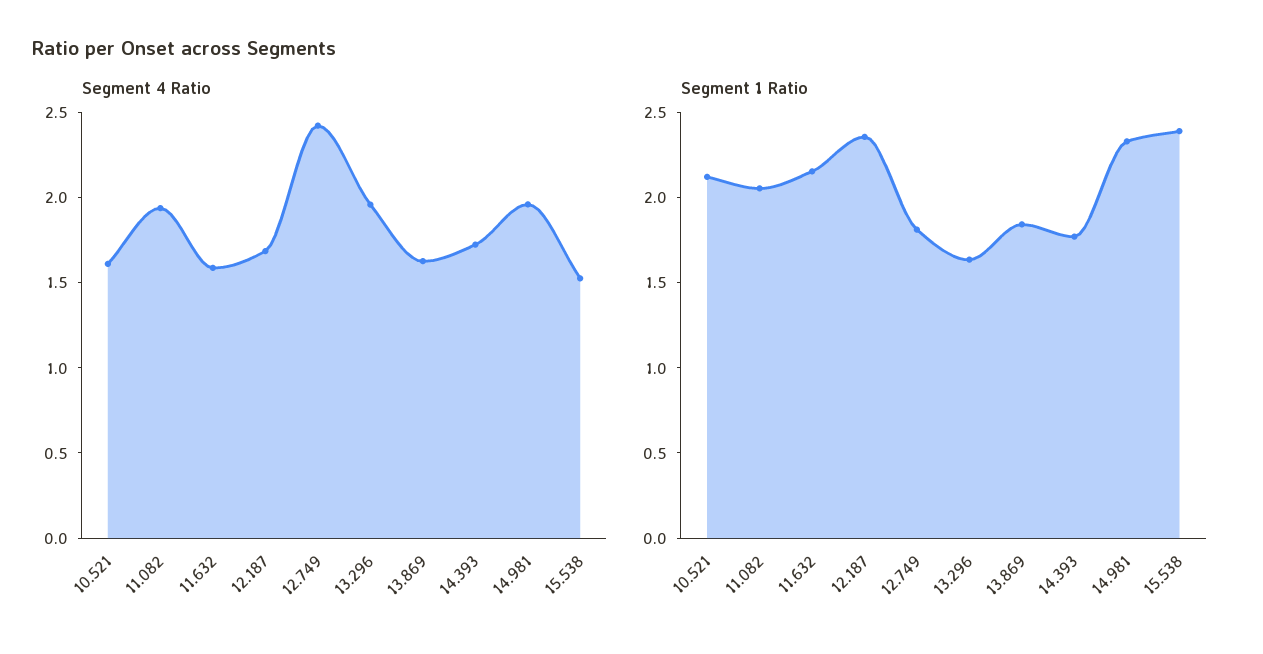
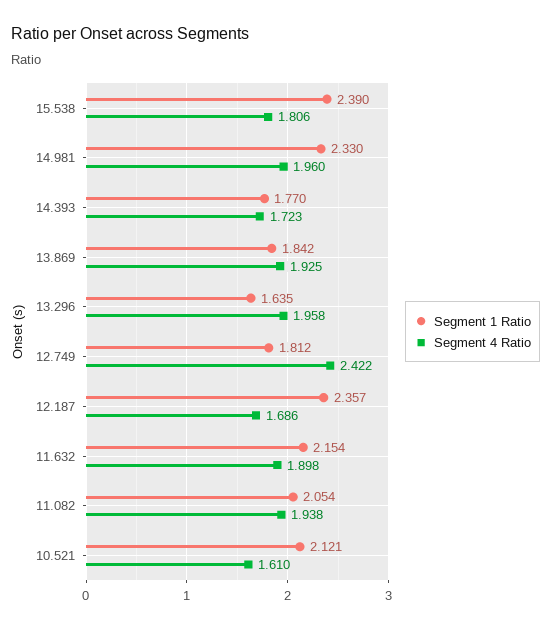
  {
    "Segment 4 Ratio": {
      "10.521": 1.61,
      "11.082": 1.938,
-     "11.632": 1.6,
+     "11.632": 1.898,
      "12.187": 1.686,
      "12.749": 2.422,
      "13.296": 1.958,
-     "13.869": 1.6,
+     "13.869": 1.925,
      "14.393": 1.723,
      "14.981": 1.96,
-     "15.538": 1.5
+     "15.538": 1.806
    },
    "Segment 1 Ratio": {
      "10.521": 2.121,
      "11.082": 2.054,
      "11.632": 2.154,
      "12.187": 2.357,
      "12.749": 1.812,
      "13.296": 1.635,
      "13.869": 1.842,
      "14.393": 1.77,
      "14.981": 2.33,
      "15.538": 2.39
    }
  }

